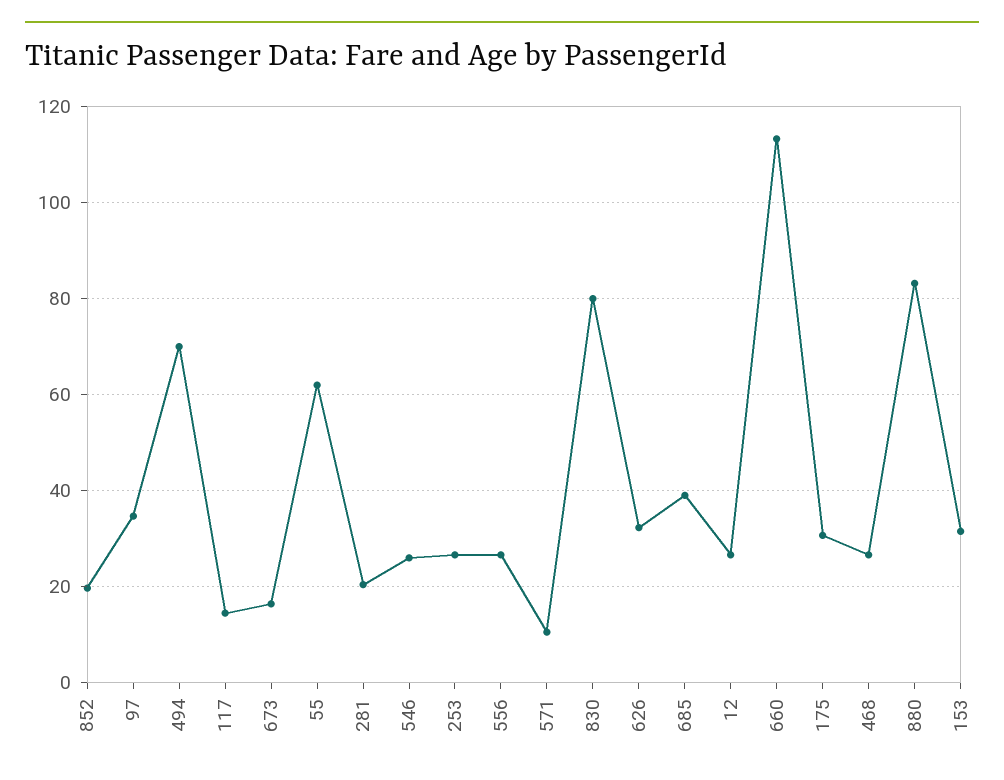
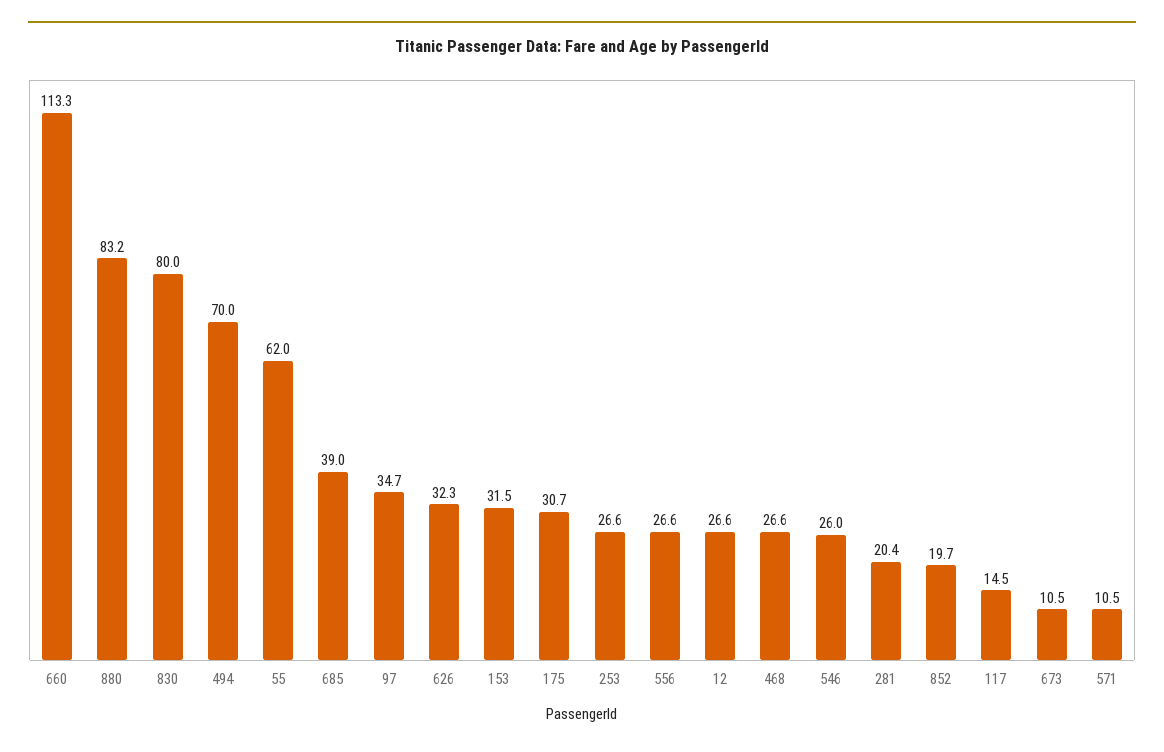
  {
    "852": 19.7,
    "97": 34.7,
    "494": 70,
    "117": 14.5,
-   "673": 16,
+   "673": 10.5,
    "55": 62,
    "281": 20.4,
    "546": 26,
    "253": 26.6,
    "556": 26.6,
    "571": 10.5,
    "830": 80,
    "626": 32.3,
    "685": 39,
    "12": 26.6,
    "660": 113.3,
    "175": 30.7,
    "468": 26.6,
    "880": 83.2,
    "153": 31.5
  }

